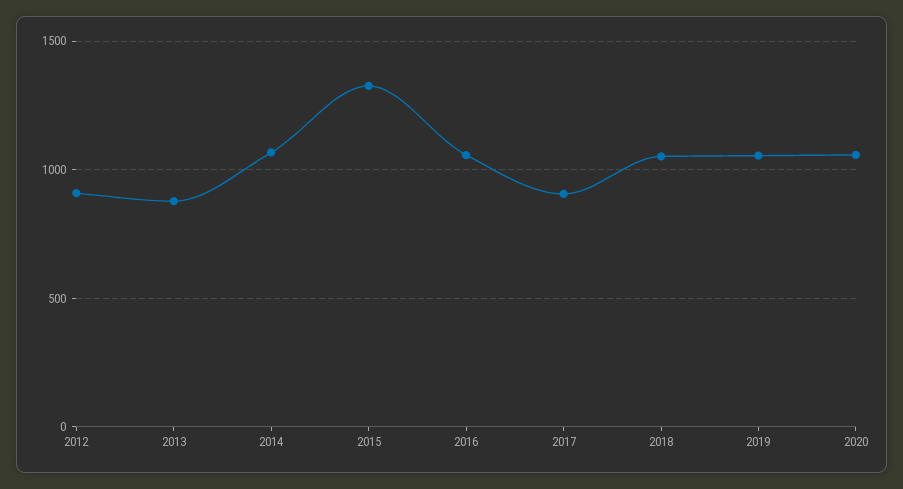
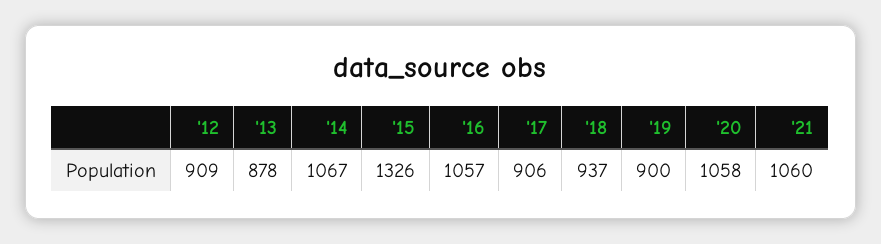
  {
    "2012": 909,
    "2013": 878,
    "2014": 1067,
    "2015": 1326,
    "2016": 1057,
    "2017": 906,
-   "2018": 1050,
+   "2018": 937,
-   "2019": 1050,
+   "2019": 900,
-   "2020": 1058
+   "2020": 1058,
+   "'21": 1060
  }

